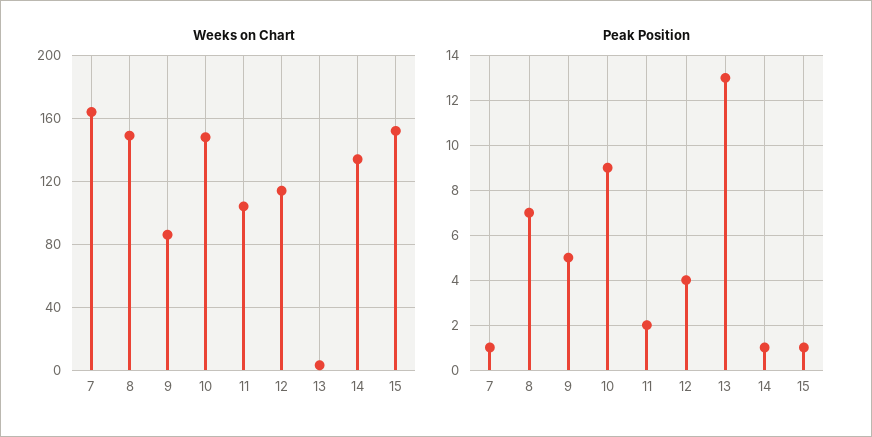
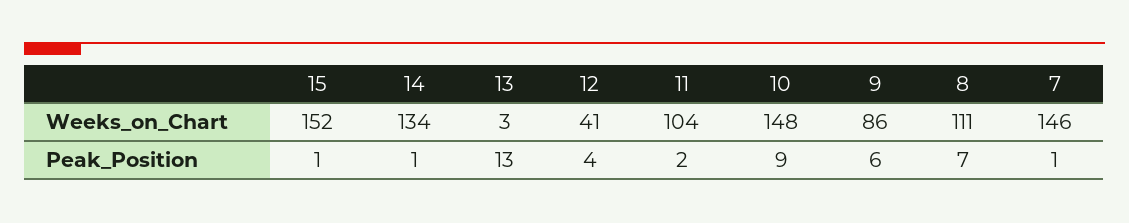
  {
    "Weeks on Chart": {
-     "7": 165,
+     "7": 146,
-     "8": 150,
+     "8": 111,
      "9": 86,
      "10": 148,
      "11": 104,
-     "12": 115,
+     "12": 41,
      "13": 3,
      "14": 134,
      "15": 152
    },
    "Peak Position": {
      "7": 1,
      "8": 7,
-     "9": 5,
+     "9": 6,
      "10": 9,
      "11": 2,
      "12": 4,
      "13": 13,
      "14": 1,
      "15": 1
    }
  }

